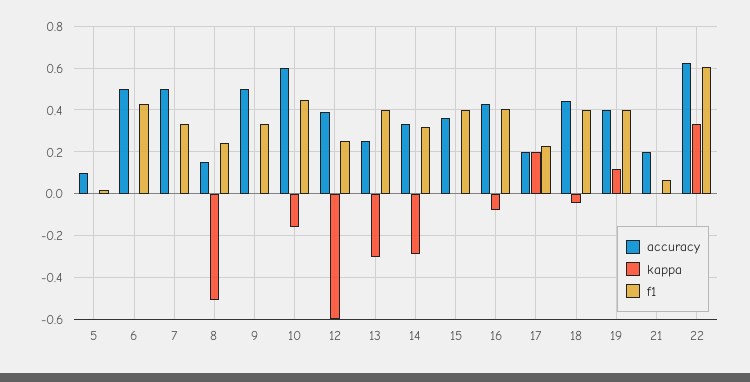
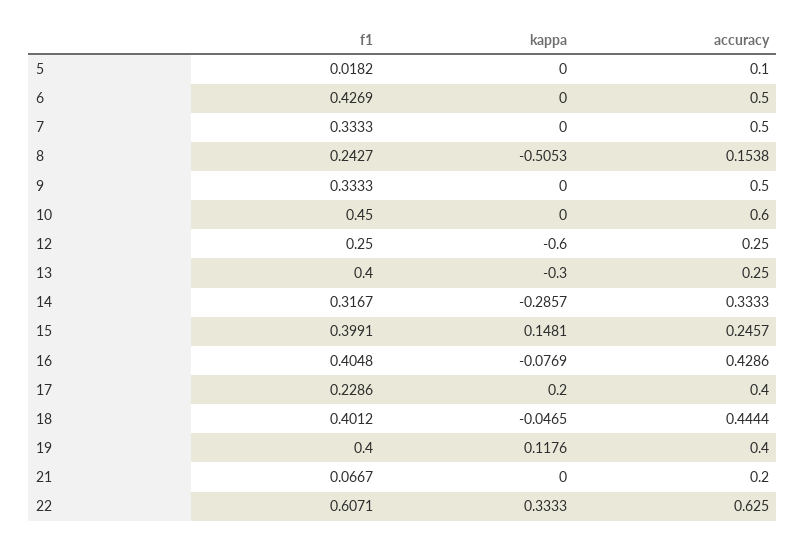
  {
    "accuracy": {
      "5": 0.1,
      "6": 0.5,
      "7": 0.5,
      "8": 0.1538,
      "9": 0.5,
      "10": 0.6,
-     "12": 0.4,
+     "12": 0.25,
      "13": 0.25,
      "14": 0.3333,
-     "15": 0.35,
+     "15": 0.2457,
      "16": 0.4286,
-     "17": 0.2,
+     "17": 0.4,
      "18": 0.4444,
      "19": 0.4,
      "21": 0.2,
      "22": 0.625
    },
    "kappa": {
      "5": 0,
      "6": 0,
      "7": 0,
      "8": -0.5053,
      "9": 0,
-     "10": -0.15,
+     "10": 0,
      "12": -0.6,
      "13": -0.3,
      "14": -0.2857,
-     "15": 0,
+     "15": 0.1481,
      "16": -0.0769,
      "17": 0.2,
      "18": -0.0465,
      "19": 0.1176,
      "21": 0,
      "22": 0.3333
    },
    "f1": {
      "5": 0.0182,
      "6": 0.4269,
      "7": 0.3333,
      "8": 0.2427,
      "9": 0.3333,
      "10": 0.45,
      "12": 0.25,
      "13": 0.4,
      "14": 0.3167,
      "15": 0.3991,
      "16": 0.4048,
      "17": 0.2286,
      "18": 0.4012,
      "19": 0.4,
      "21": 0.0667,
      "22": 0.6071
    }
  }

